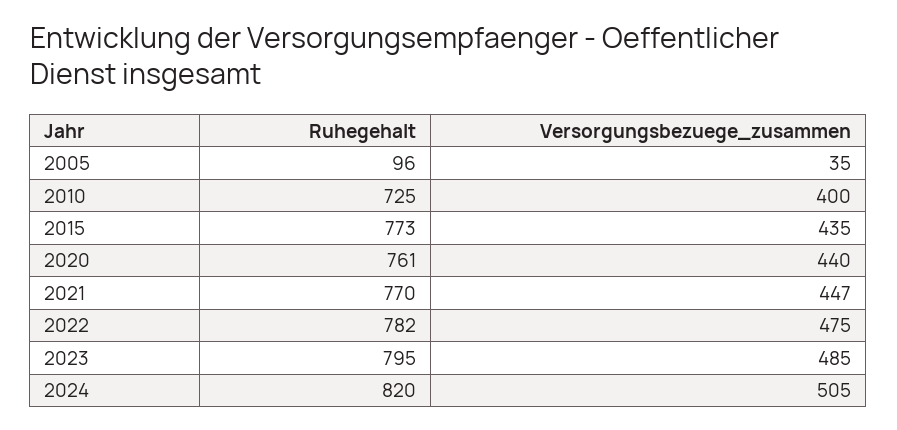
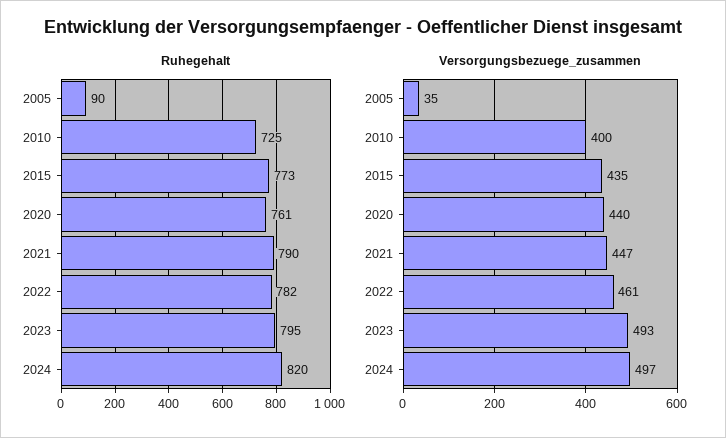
  {
    "Ruhegehalt": {
-     "2005": 96,
+     "2005": 90,
      "2010": 725,
      "2015": 773,
      "2020": 761,
-     "2021": 770,
+     "2021": 790,
      "2022": 782,
      "2023": 795,
      "2024": 820
    },
    "Versorgungsbezuege_zusammen": {
      "2005": 35,
      "2010": 400,
      "2015": 435,
      "2020": 440,
      "2021": 447,
-     "2022": 475,
+     "2022": 461,
-     "2023": 485,
+     "2023": 493,
-     "2024": 505
+     "2024": 497
    }
  }

